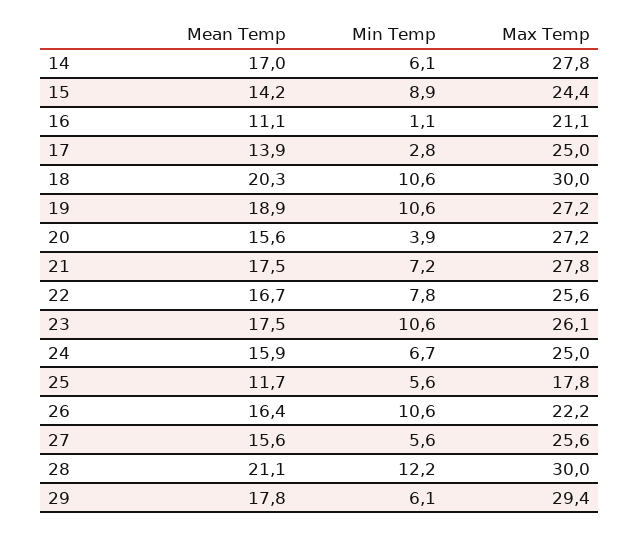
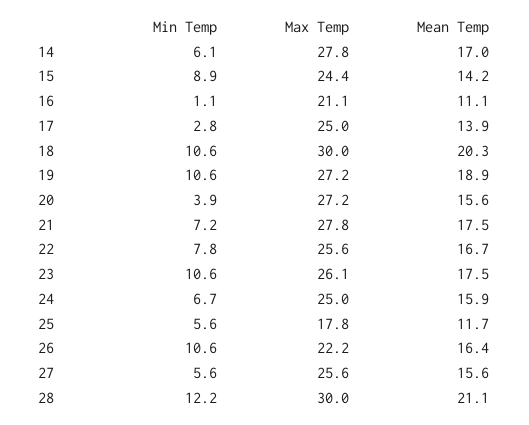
  {
    "Mean Temp": {
      "14": 17,
      "15": 14.2,
      "16": 11.1,
      "17": 13.9,
      "18": 20.3,
      "19": 18.9,
      "20": 15.6,
      "21": 17.5,
      "22": 16.7,
      "23": 17.5,
      "24": 15.9,
      "25": 11.7,
      "26": 16.4,
      "27": 15.6,
-     "28": 21.1,
+     "28": 21.1
-     "29": 17.8
    },
    "Min Temp": {
      "14": 6.1,
      "15": 8.9,
      "16": 1.1,
      "17": 2.8,
      "18": 10.6,
      "19": 10.6,
      "20": 3.9,
      "21": 7.2,
      "22": 7.8,
      "23": 10.6,
      "24": 6.7,
      "25": 5.6,
      "26": 10.6,
      "27": 5.6,
-     "28": 12.2,
+     "28": 12.2
-     "29": 6.1
    },
    "Max Temp": {
      "14": 27.8,
      "15": 24.4,
      "16": 21.1,
      "17": 25,
      "18": 30,
      "19": 27.2,
      "20": 27.2,
      "21": 27.8,
      "22": 25.6,
      "23": 26.1,
      "24": 25,
      "25": 17.8,
      "26": 22.2,
      "27": 25.6,
-     "28": 30,
+     "28": 30
-     "29": 29.4
    }
  }

